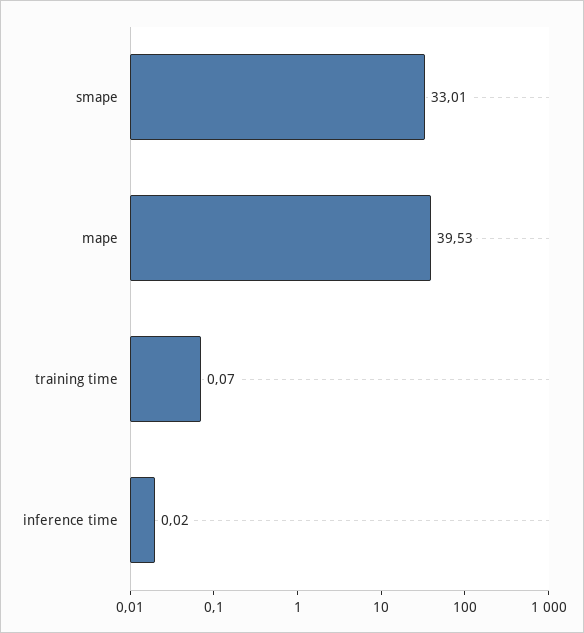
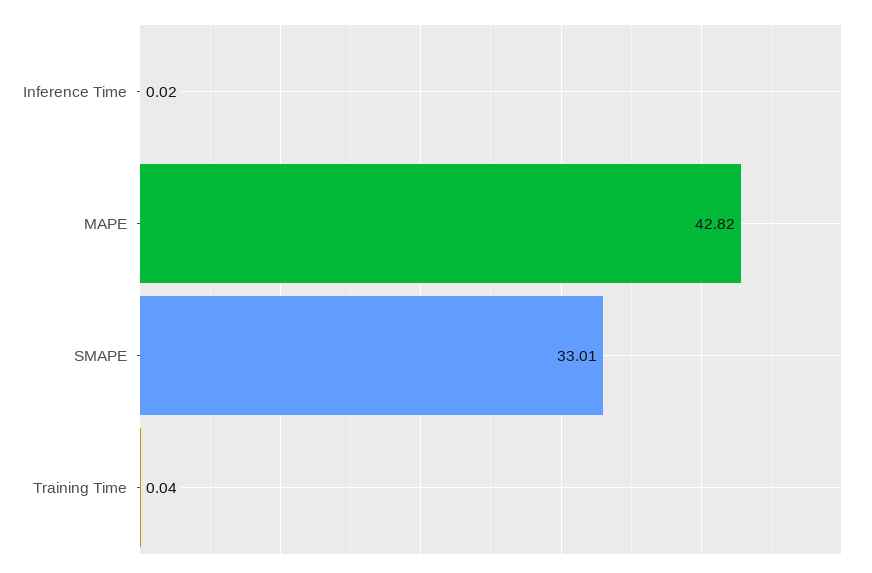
  {
    "smape": 33.01,
-   "mape": 39.53,
+   "mape": 42.82,
-   "training time": 0.07,
+   "training time": 0.04,
    "inference time": 0.02
  }

